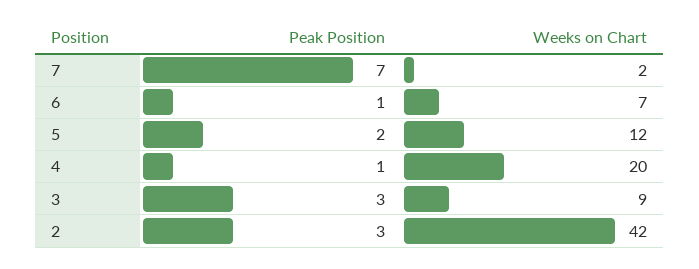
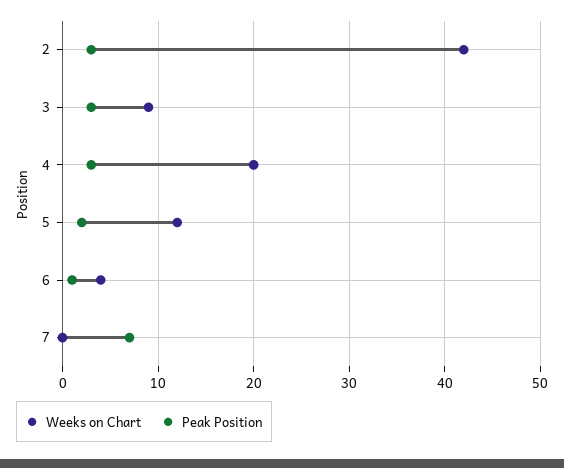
  {
    "Peak Position": {
      "7": 7,
      "6": 1,
      "5": 2,
-     "4": 1,
+     "4": 3,
      "3": 3,
      "2": 3
    },
    "Weeks on Chart": {
-     "7": 2,
+     "7": 0,
-     "6": 7,
+     "6": 4,
      "5": 12,
      "4": 20,
      "3": 9,
      "2": 42
    }
  }

